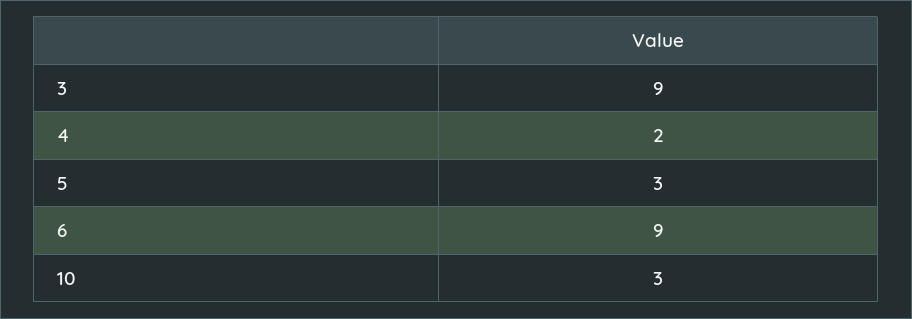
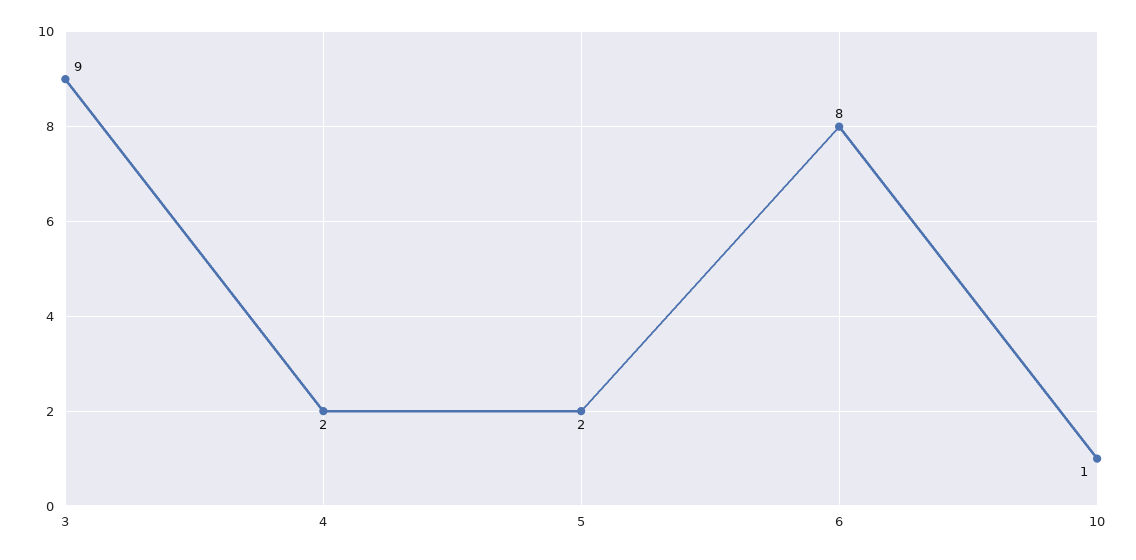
  {
    "3": 9,
    "4": 2,
-   "5": 3,
+   "5": 2,
-   "6": 9,
+   "6": 8,
-   "10": 3
+   "10": 1
  }

